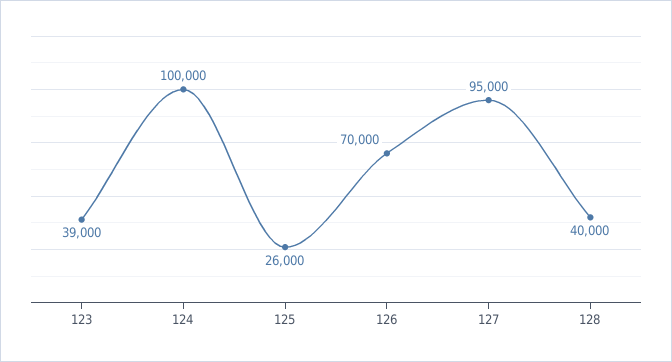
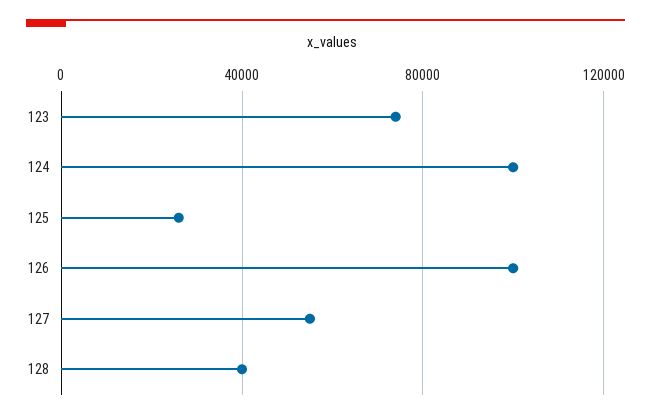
  {
-   "123": 39000,
+   "123": 75000,
    "124": 100000,
    "125": 26000,
-   "126": 70000,
+   "126": 100000,
-   "127": 95000,
+   "127": 55000,
    "128": 40000
  }

